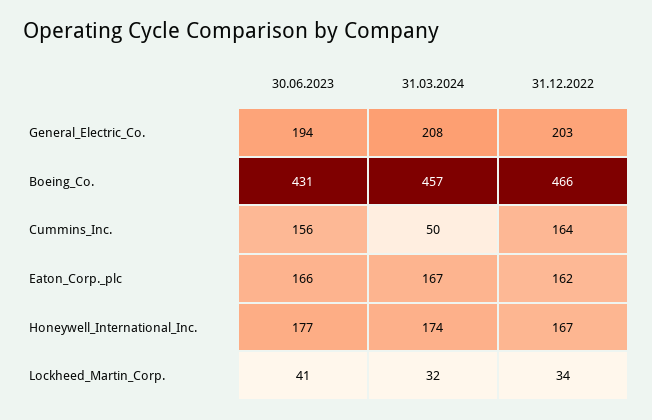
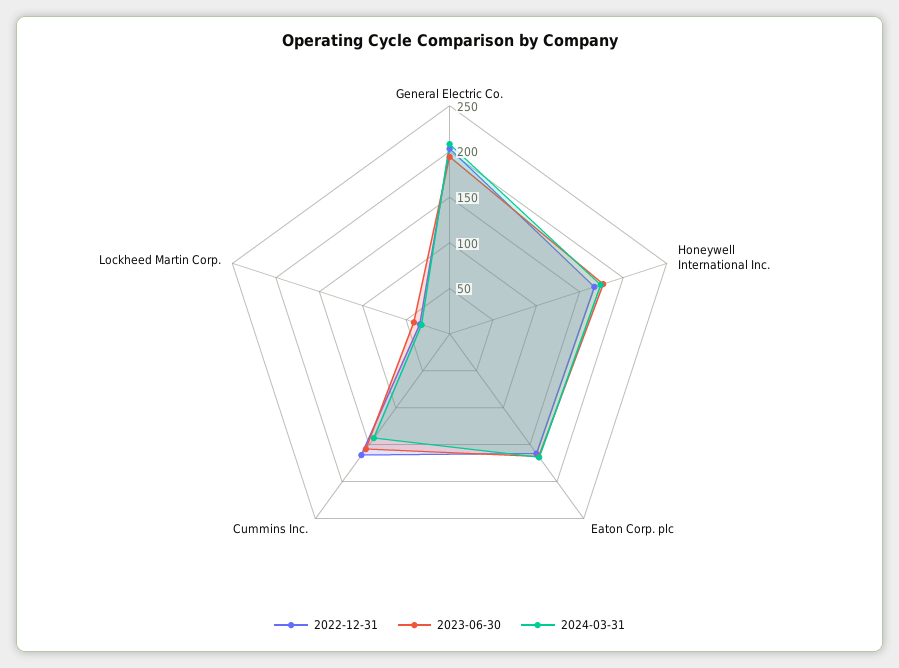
  {
    "30.06.2023": {
      "General_Electric_Co.": 194,
-     "Boeing_Co.": 431,
      "Cummins_Inc.": 156,
      "Eaton_Corp._plc": 166,
      "Honeywell_International_Inc.": 177,
      "Lockheed_Martin_Corp.": 41
    },
    "31.03.2024": {
      "General_Electric_Co.": 208,
-     "Boeing_Co.": 457,
-     "Cummins_Inc.": 50,
+     "Cummins_Inc.": 140,
      "Eaton_Corp._plc": 167,
      "Honeywell_International_Inc.": 174,
      "Lockheed_Martin_Corp.": 32
    },
    "31.12.2022": {
      "General_Electric_Co.": 203,
-     "Boeing_Co.": 466,
      "Cummins_Inc.": 164,
      "Eaton_Corp._plc": 162,
      "Honeywell_International_Inc.": 167,
      "Lockheed_Martin_Corp.": 34
    }
  }

